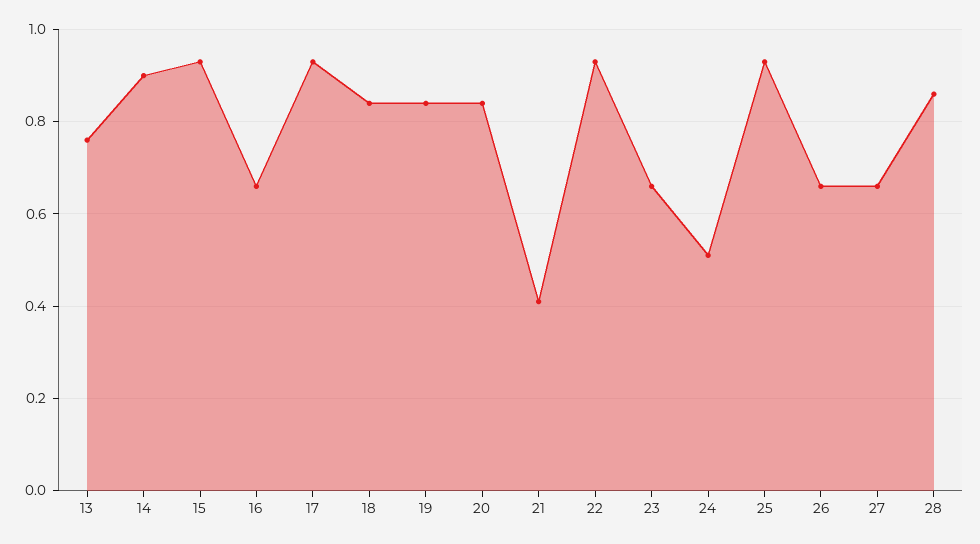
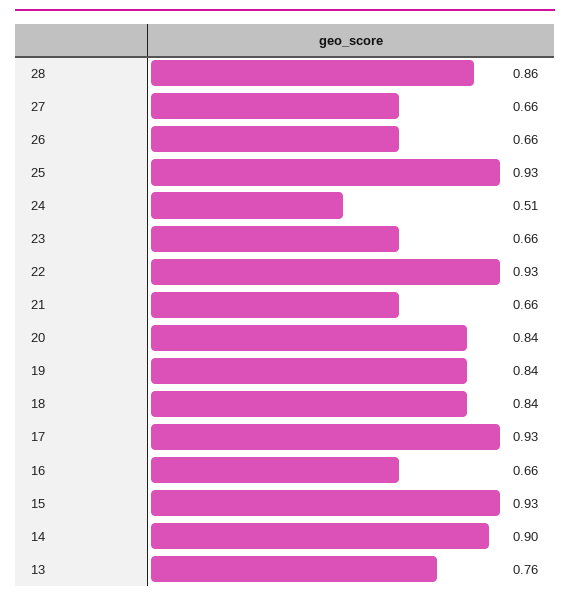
  {
    "13": 0.76,
    "14": 0.9,
    "15": 0.93,
    "16": 0.66,
    "17": 0.93,
    "18": 0.84,
    "19": 0.84,
    "20": 0.84,
-   "21": 0.4,
+   "21": 0.66,
    "22": 0.93,
    "23": 0.66,
    "24": 0.51,
    "25": 0.93,
    "26": 0.66,
    "27": 0.66,
    "28": 0.86
  }

